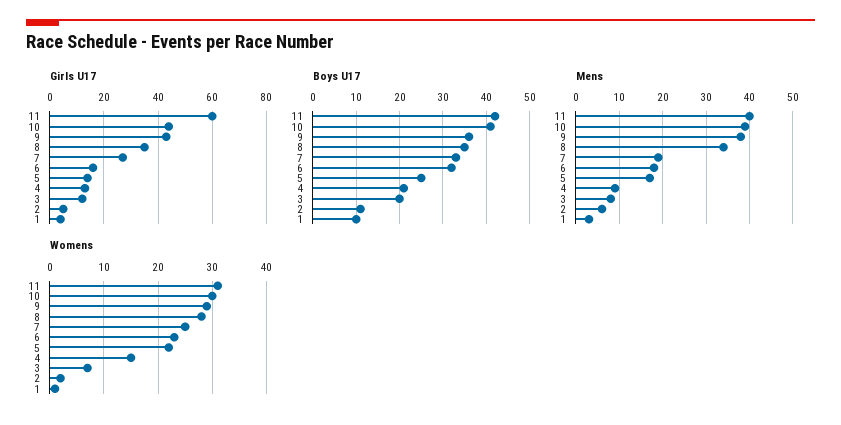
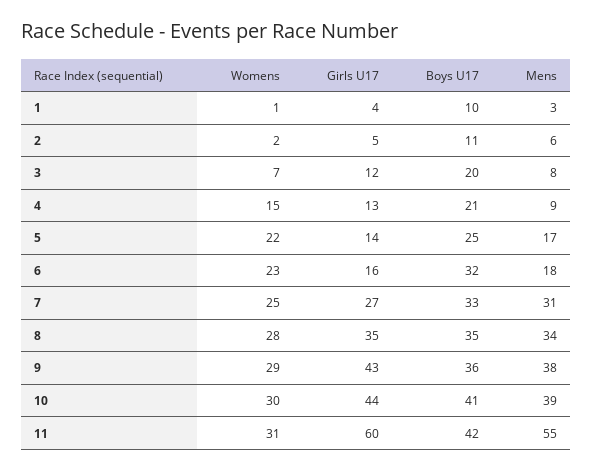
  {
    "Girls U17": {
      "11": 60,
      "10": 44,
      "9": 43,
      "8": 35,
      "7": 27,
      "6": 16,
      "5": 14,
      "4": 13,
      "3": 12,
      "2": 5,
      "1": 4
    },
    "Boys U17": {
      "11": 42,
      "10": 41,
      "9": 36,
      "8": 35,
      "7": 33,
      "6": 32,
      "5": 25,
      "4": 21,
      "3": 20,
      "2": 11,
      "1": 10
    },
    "Mens": {
-     "11": 40,
+     "11": 55,
      "10": 39,
      "9": 38,
      "8": 34,
-     "7": 20,
+     "7": 31,
      "6": 18,
      "5": 17,
      "4": 9,
      "3": 8,
      "2": 6,
      "1": 3
    },
    "Womens": {
      "11": 31,
      "10": 30,
      "9": 29,
      "8": 28,
      "7": 25,
      "6": 23,
      "5": 22,
      "4": 15,
      "3": 7,
      "2": 2,
      "1": 1
    }
  }

